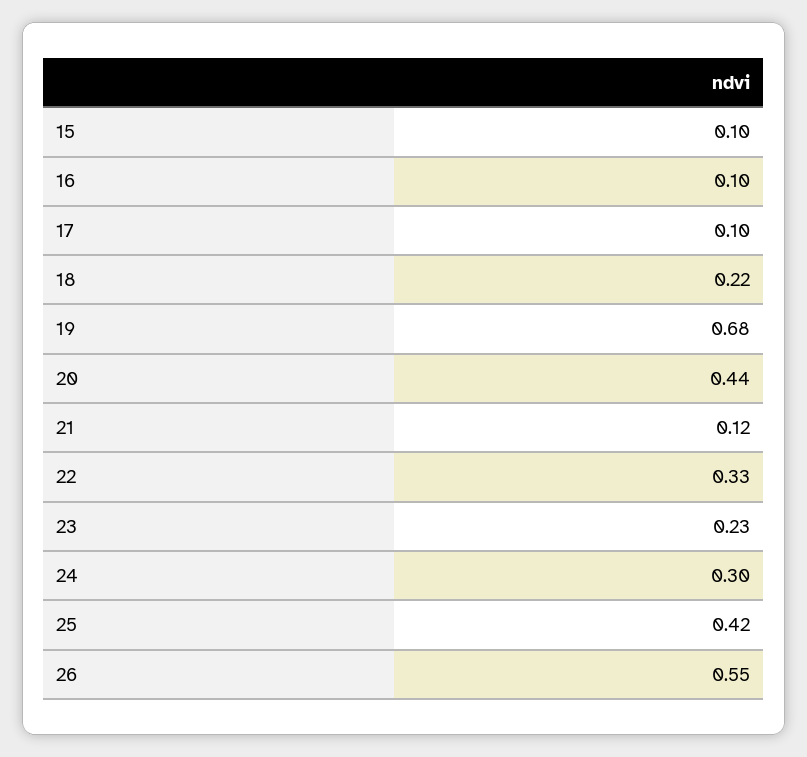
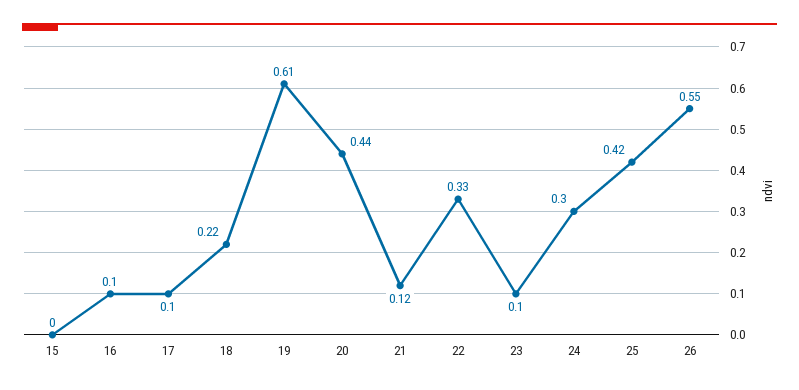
  {
-   "15": 0.1,
+   "15": 0,
    "16": 0.1,
    "17": 0.1,
    "18": 0.22,
-   "19": 0.68,
+   "19": 0.61,
    "20": 0.44,
    "21": 0.12,
    "22": 0.33,
-   "23": 0.23,
+   "23": 0.1,
    "24": 0.3,
    "25": 0.42,
    "26": 0.55
  }

